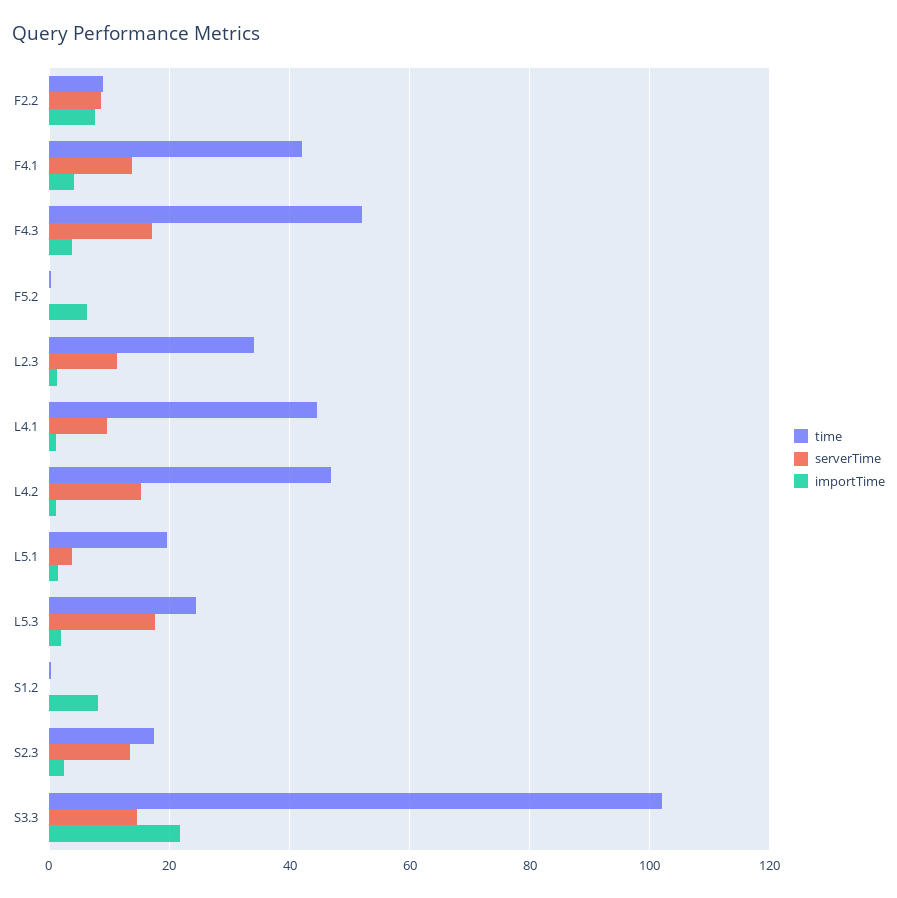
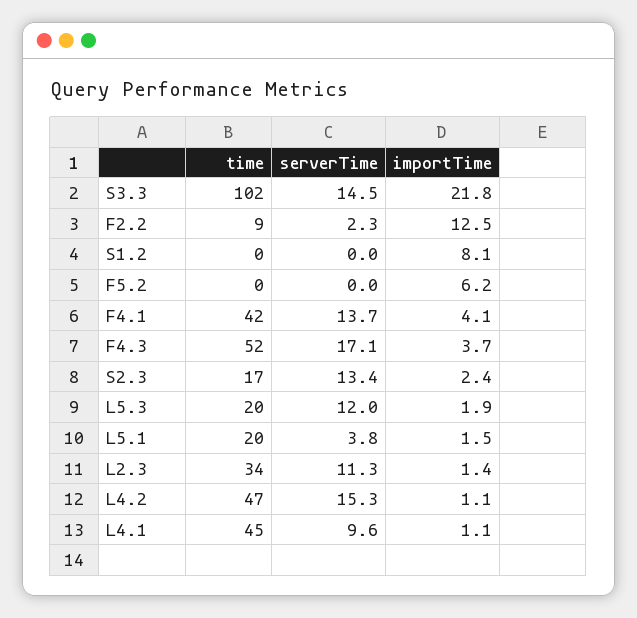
  {
    "time": {
      "F2.2": 9,
      "F4.1": 42,
      "F4.3": 52,
      "F5.2": 0,
      "L2.3": 34,
      "L4.1": 45,
      "L4.2": 47,
      "L5.1": 20,
-     "L5.3": 24,
+     "L5.3": 20,
      "S1.2": 0,
      "S2.3": 17,
      "S3.3": 102
    },
    "serverTime": {
-     "F2.2": 8,
+     "F2.2": 2.3,
      "F4.1": 13.7,
      "F4.3": 17.1,
      "F5.2": 0,
      "L2.3": 11.3,
      "L4.1": 9.6,
      "L4.2": 15.3,
      "L5.1": 3.8,
-     "L5.3": 18,
+     "L5.3": 12,
      "S1.2": 0,
      "S2.3": 13.4,
      "S3.3": 14.5
    },
    "importTime": {
-     "F2.2": 8,
+     "F2.2": 12.5,
      "F4.1": 4.1,
      "F4.3": 3.7,
      "F5.2": 6.2,
      "L2.3": 1.4,
      "L4.1": 1.1,
      "L4.2": 1.1,
      "L5.1": 1.5,
      "L5.3": 1.9,
      "S1.2": 8.1,
      "S2.3": 2.4,
      "S3.3": 21.8
    }
  }

